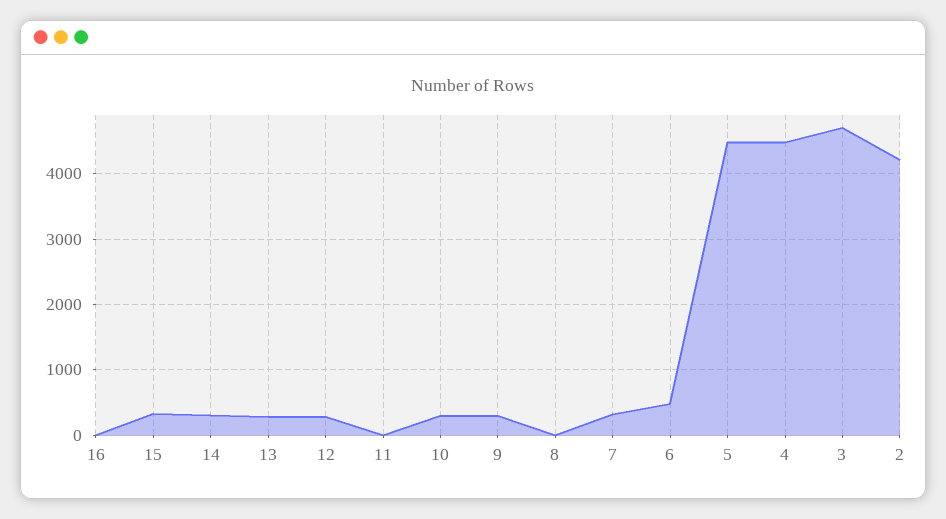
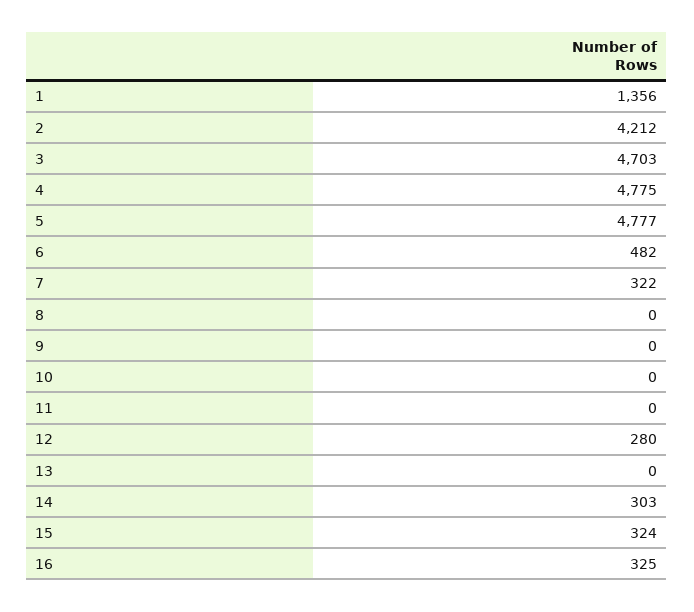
  {
-   "16": 0,
+   "16": 325,
    "15": 324,
    "14": 303,
-   "13": 300,
+   "13": 0,
    "12": 280,
    "11": 0,
-   "10": 300,
+   "10": 0,
-   "9": 300,
+   "9": 0,
    "8": 0,
    "7": 322,
    "6": 482,
-   "5": 4500,
+   "5": 4777,
-   "4": 4500,
+   "4": 4775,
    "3": 4703,
-   "2": 4212
+   "2": 4212,
+   "1": 1356
  }

